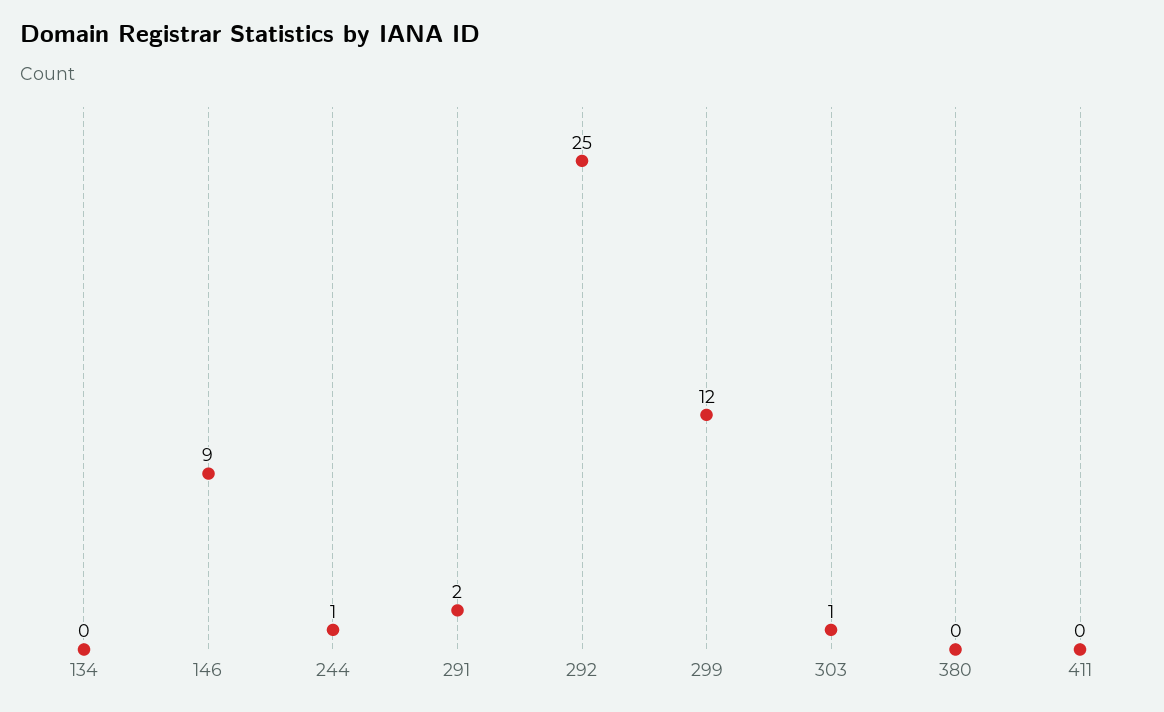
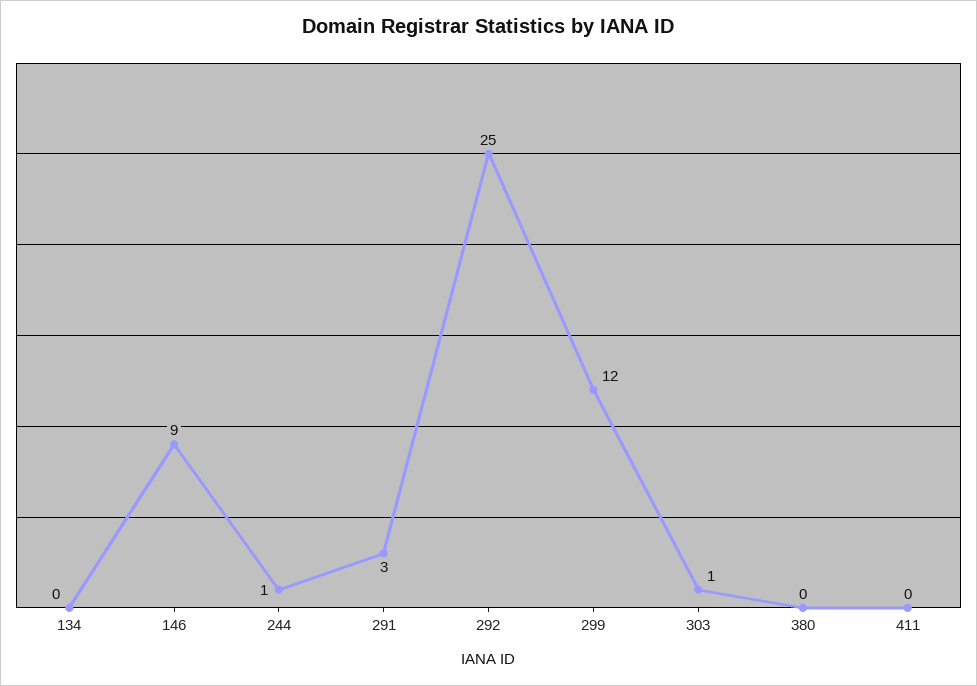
  {
    "134": 0,
    "146": 9,
    "244": 1,
-   "291": 2,
+   "291": 3,
    "292": 25,
    "299": 12,
    "303": 1,
    "380": 0,
    "411": 0
  }

